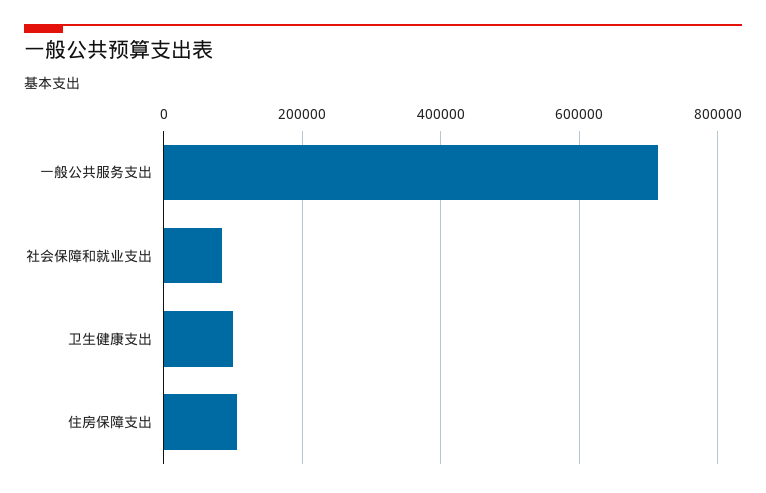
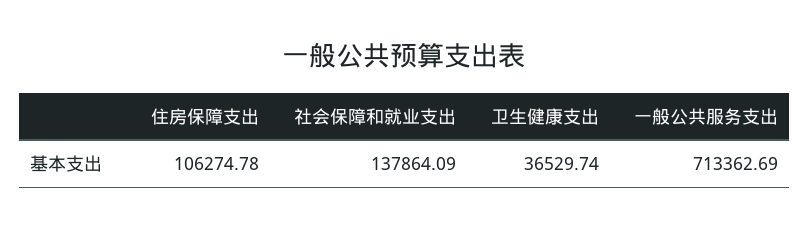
  {
    "一般公共服务支出": 713362.69,
-   "社会保障和就业支出": 80000,
+   "社会保障和就业支出": 137864.09,
-   "卫生健康支出": 100000,
+   "卫生健康支出": 36529.74,
    "住房保障支出": 106274.78
  }

